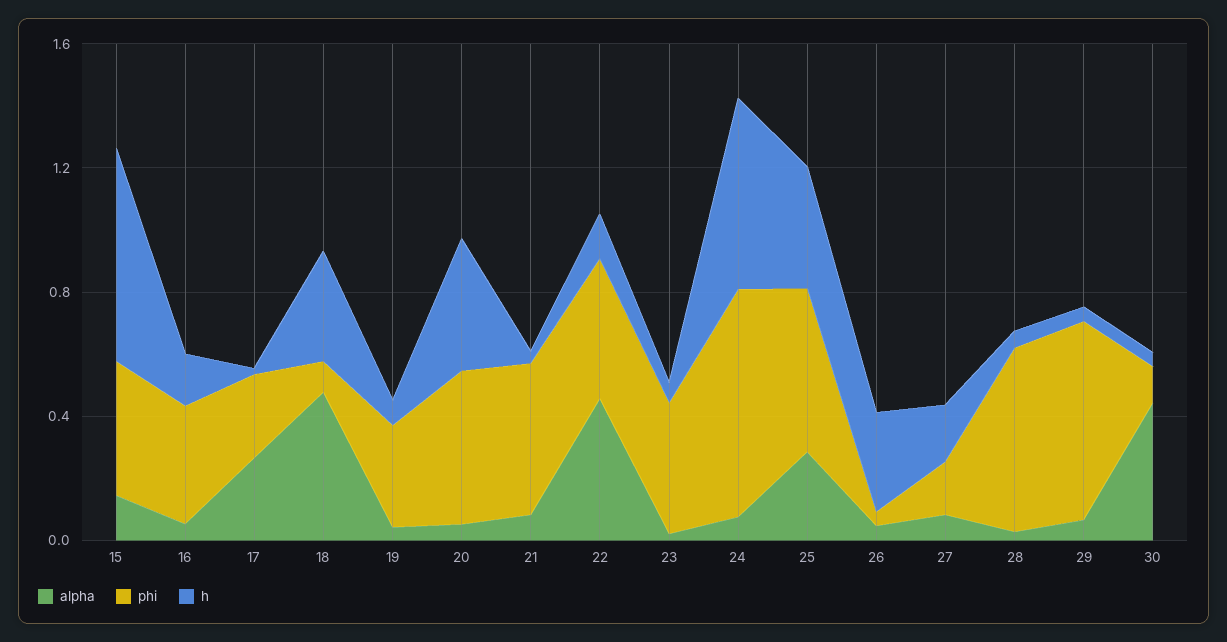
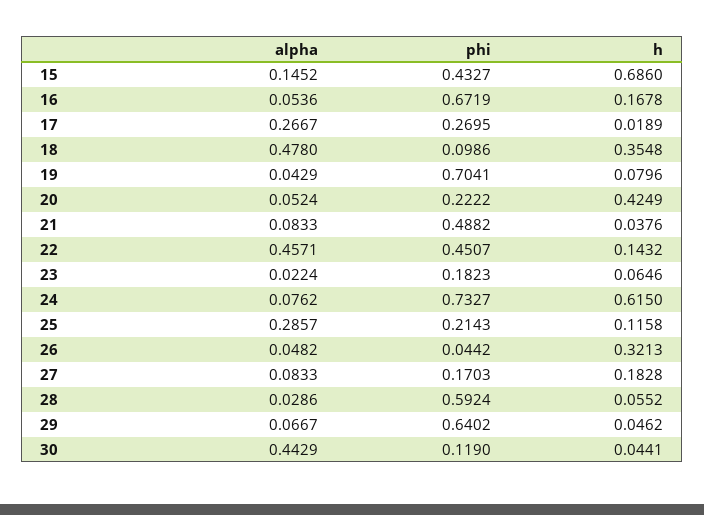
  {
    "alpha": {
      "15": 0.1452,
      "16": 0.0536,
      "17": 0.2667,
      "18": 0.478,
      "19": 0.0429,
      "20": 0.0524,
      "21": 0.0833,
      "22": 0.4571,
      "23": 0.0224,
      "24": 0.0762,
      "25": 0.2857,
      "26": 0.0482,
      "27": 0.0833,
      "28": 0.0286,
      "29": 0.0667,
      "30": 0.4429
    },
    "phi": {
      "15": 0.4327,
-     "16": 0.4,
+     "16": 0.6719,
      "17": 0.2695,
      "18": 0.0986,
-     "19": 0.3,
+     "19": 0.7041,
-     "20": 0.5,
+     "20": 0.2222,
      "21": 0.4882,
      "22": 0.4507,
-     "23": 0.4,
+     "23": 0.1823,
      "24": 0.7327,
-     "25": 0.5,
+     "25": 0.2143,
      "26": 0.0442,
      "27": 0.1703,
      "28": 0.5924,
      "29": 0.6402,
      "30": 0.119
    },
    "h": {
      "15": 0.686,
      "16": 0.1678,
      "17": 0.0189,
      "18": 0.3548,
      "19": 0.0796,
      "20": 0.4249,
      "21": 0.0376,
      "22": 0.1432,
      "23": 0.0646,
      "24": 0.615,
-     "25": 0.4,
+     "25": 0.1158,
      "26": 0.3213,
      "27": 0.1828,
      "28": 0.0552,
      "29": 0.0462,
      "30": 0.0441
    }
  }

